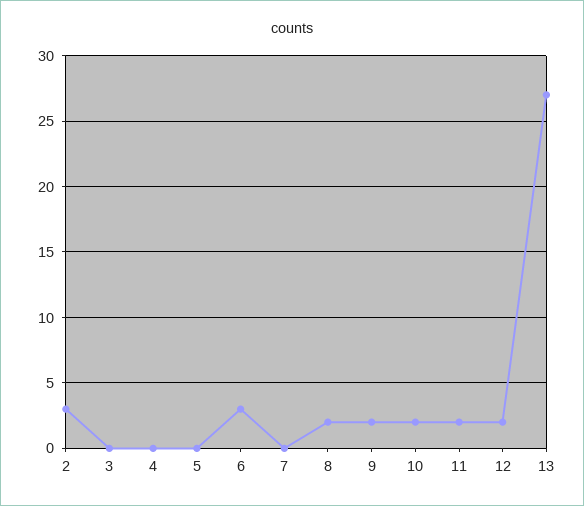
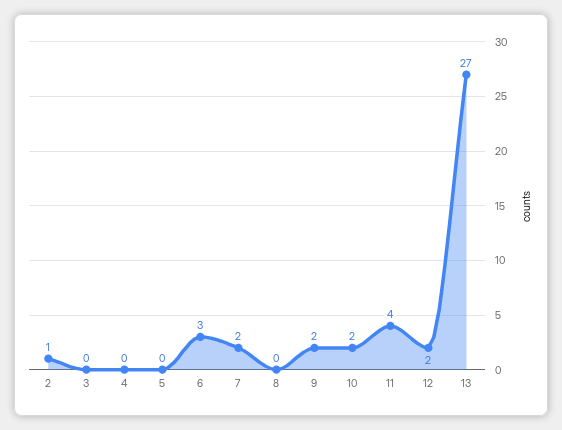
  {
-   "2": 3,
+   "2": 1,
    "3": 0,
    "4": 0,
    "5": 0,
    "6": 3,
-   "7": 0,
+   "7": 2,
-   "8": 2,
+   "8": 0,
    "9": 2,
    "10": 2,
-   "11": 2,
+   "11": 4,
    "12": 2,
    "13": 27
  }

